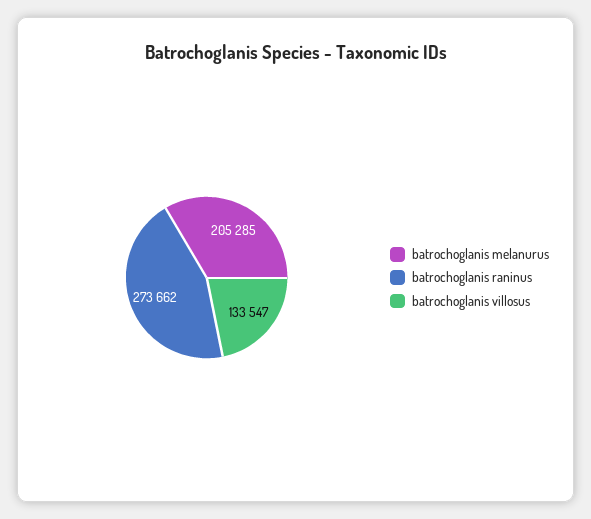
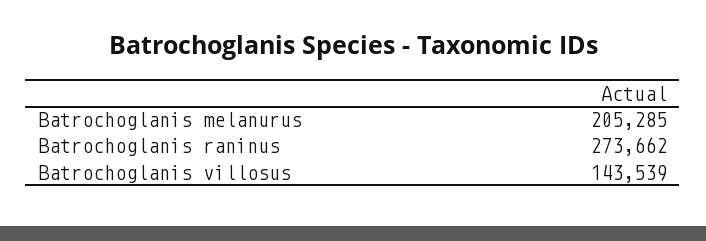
  {
    "batrochoglanis melanurus": 205285,
    "batrochoglanis raninus": 273662,
-   "batrochoglanis villosus": 133547
+   "batrochoglanis villosus": 143539
  }

